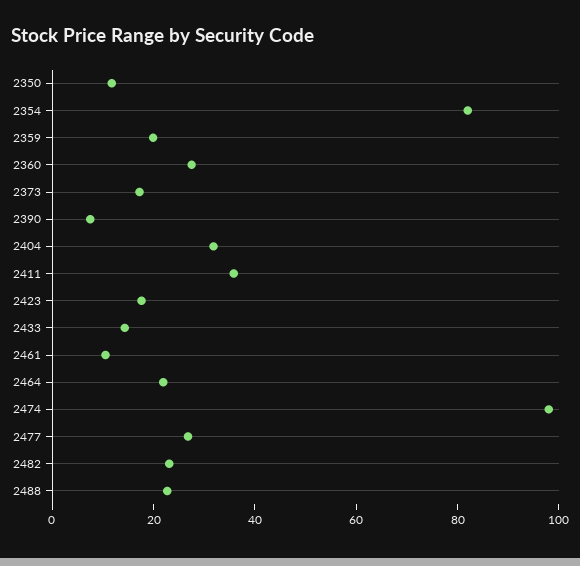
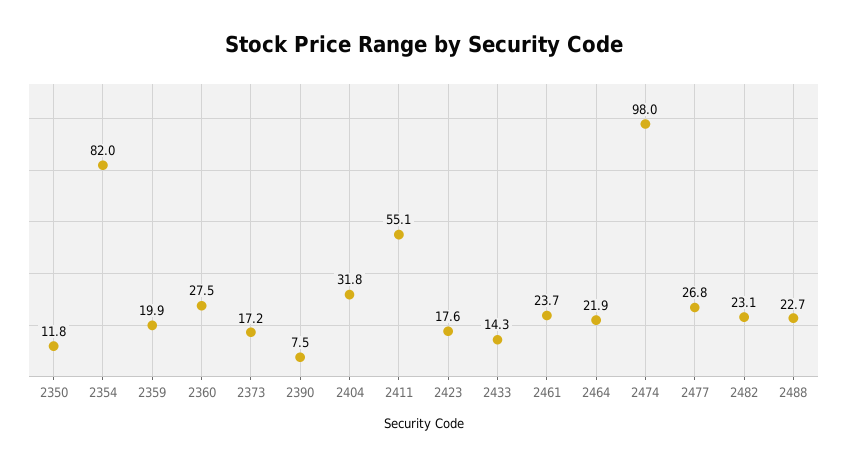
  {
    "2350": 11.8,
    "2354": 82,
    "2359": 19.9,
    "2360": 27.5,
    "2373": 17.2,
    "2390": 7.5,
    "2404": 31.8,
-   "2411": 35,
+   "2411": 55.1,
    "2423": 17.6,
    "2433": 14.3,
-   "2461": 10,
+   "2461": 23.7,
    "2464": 21.9,
    "2474": 98,
    "2477": 26.8,
    "2482": 23.1,
    "2488": 22.7
  }

